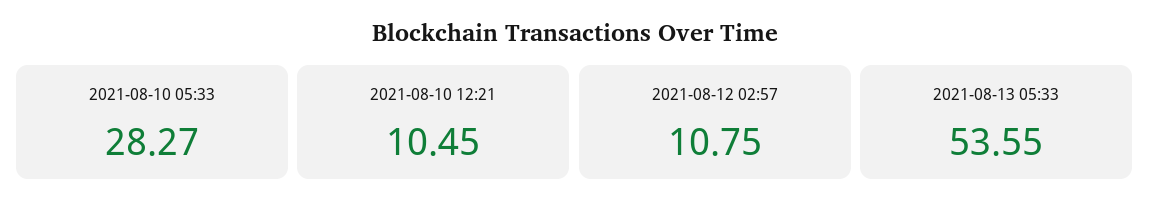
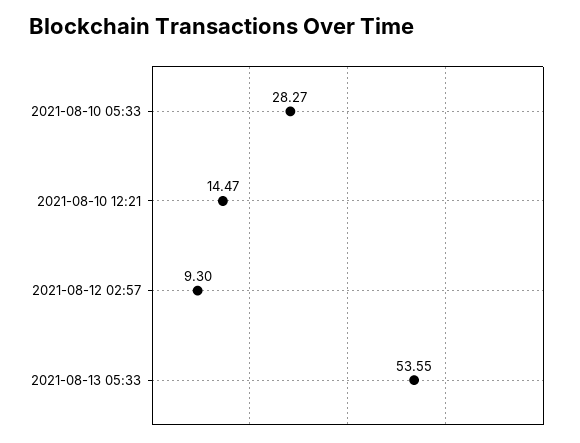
  {
    "2021-08-10 05:33": 28.27,
-   "2021-08-10 12:21": 10.45,
+   "2021-08-10 12:21": 14.47,
-   "2021-08-12 02:57": 10.75,
+   "2021-08-12 02:57": 9.3,
    "2021-08-13 05:33": 53.55
  }

